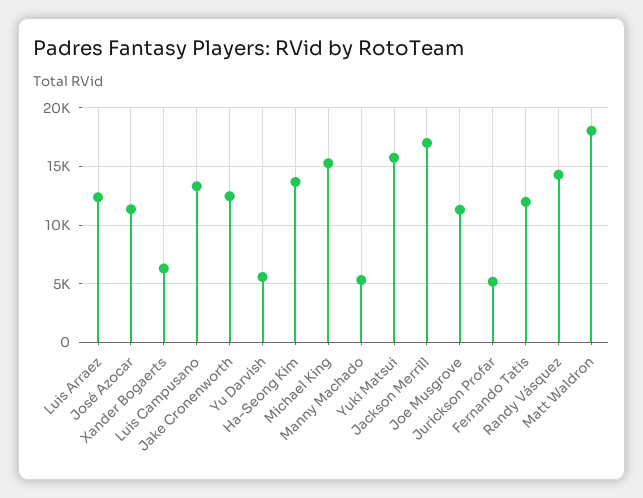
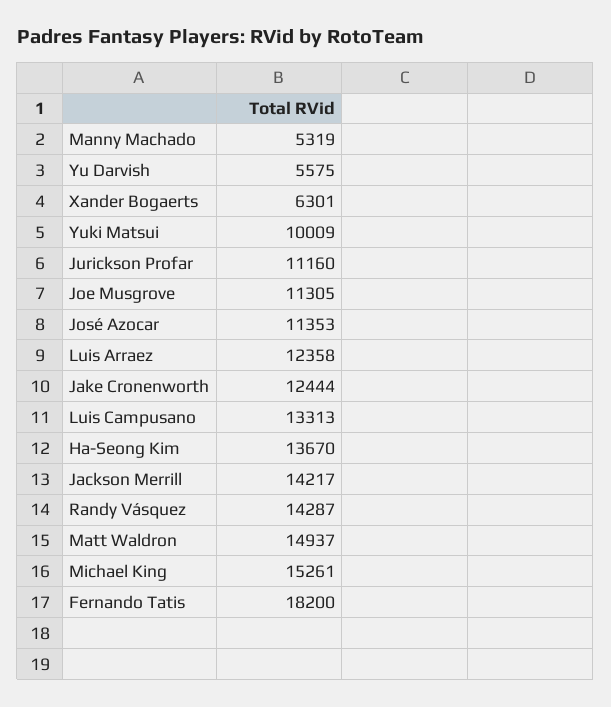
  {
    "Luis Arraez": 12358,
    "José Azocar": 11353,
    "Xander Bogaerts": 6301,
    "Luis Campusano": 13313,
    "Jake Cronenworth": 12444,
    "Yu Darvish": 5575,
    "Ha-Seong Kim": 13670,
    "Michael King": 15261,
    "Manny Machado": 5319,
-   "Yuki Matsui": 16000,
+   "Yuki Matsui": 10009,
-   "Jackson Merrill": 17000,
+   "Jackson Merrill": 14217,
    "Joe Musgrove": 11305,
-   "Jurickson Profar": 5000,
+   "Jurickson Profar": 11160,
-   "Fernando Tatis": 12000,
+   "Fernando Tatis": 18200,
    "Randy Vásquez": 14287,
-   "Matt Waldron": 18000
+   "Matt Waldron": 14937
  }

